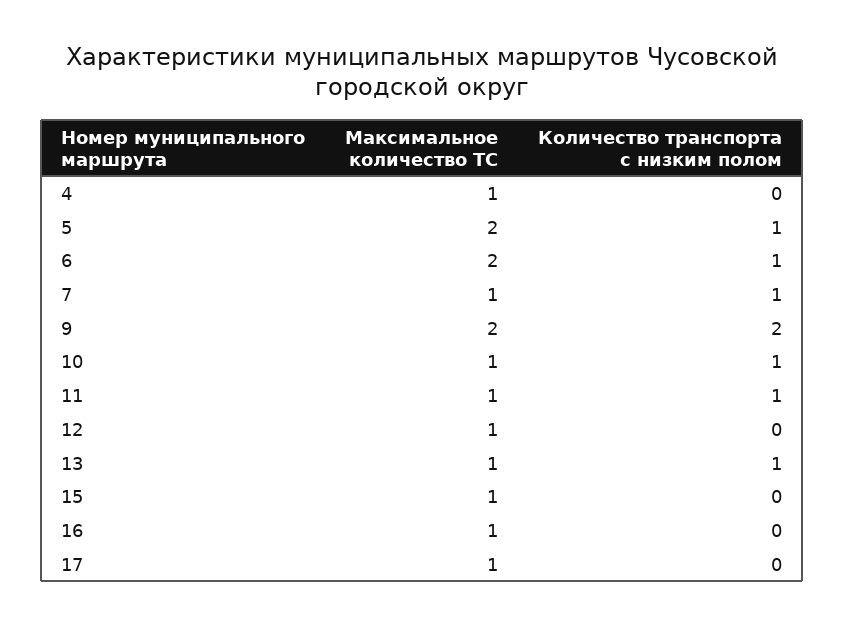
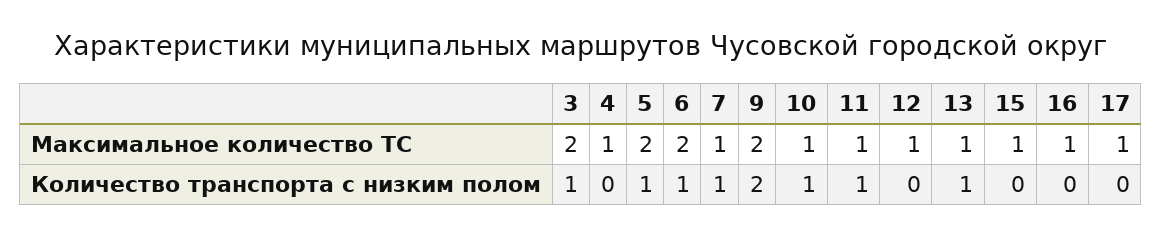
  {
    "Максимальное количество ТС": {
      "4": 1,
      "5": 2,
      "6": 2,
      "7": 1,
      "9": 2,
      "10": 1,
      "11": 1,
      "12": 1,
      "13": 1,
      "15": 1,
      "16": 1,
-     "17": 1
+     "17": 1,
+     "3": 2
    },
    "Количество транспорта с низким полом": {
      "4": 0,
      "5": 1,
      "6": 1,
      "7": 1,
      "9": 2,
      "10": 1,
      "11": 1,
      "12": 0,
      "13": 1,
      "15": 0,
      "16": 0,
-     "17": 0
+     "17": 0,
+     "3": 1
    }
  }

